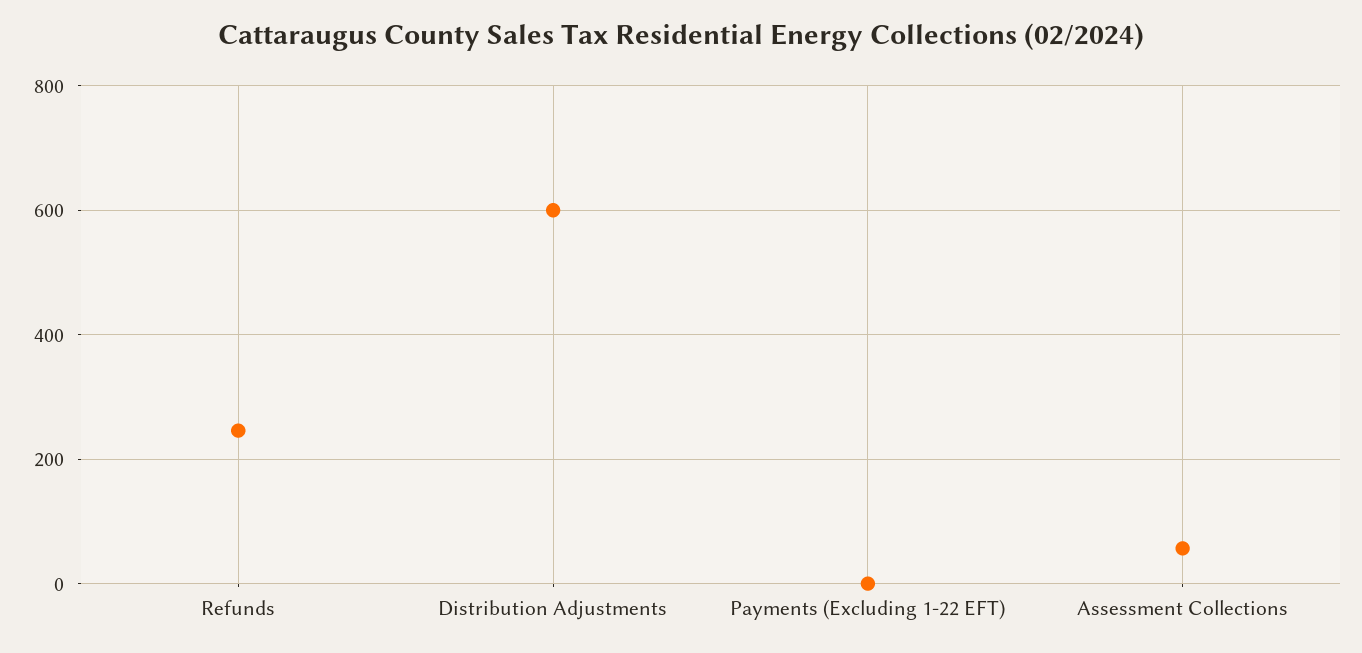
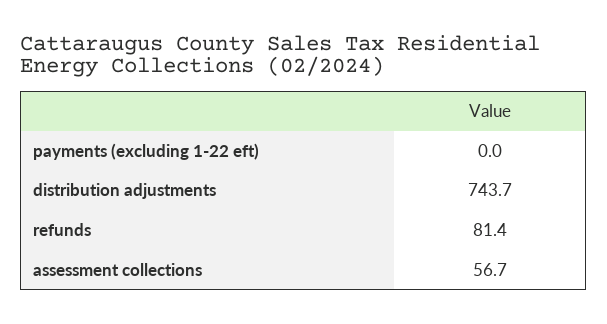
  {
-   "Refunds": 240,
+   "Refunds": 81.4,
-   "Distribution Adjustments": 600,
+   "Distribution Adjustments": 743.7,
    "Payments (Excluding 1-22 EFT)": 0,
    "Assessment Collections": 56.7
  }

